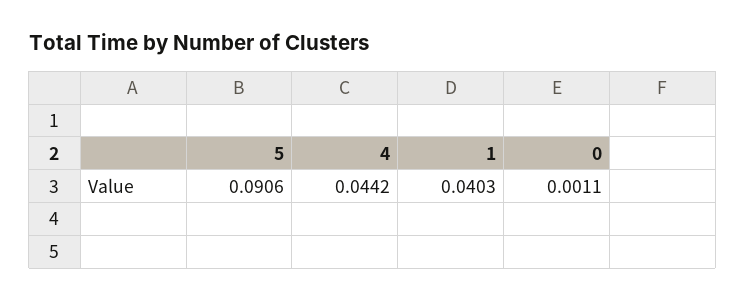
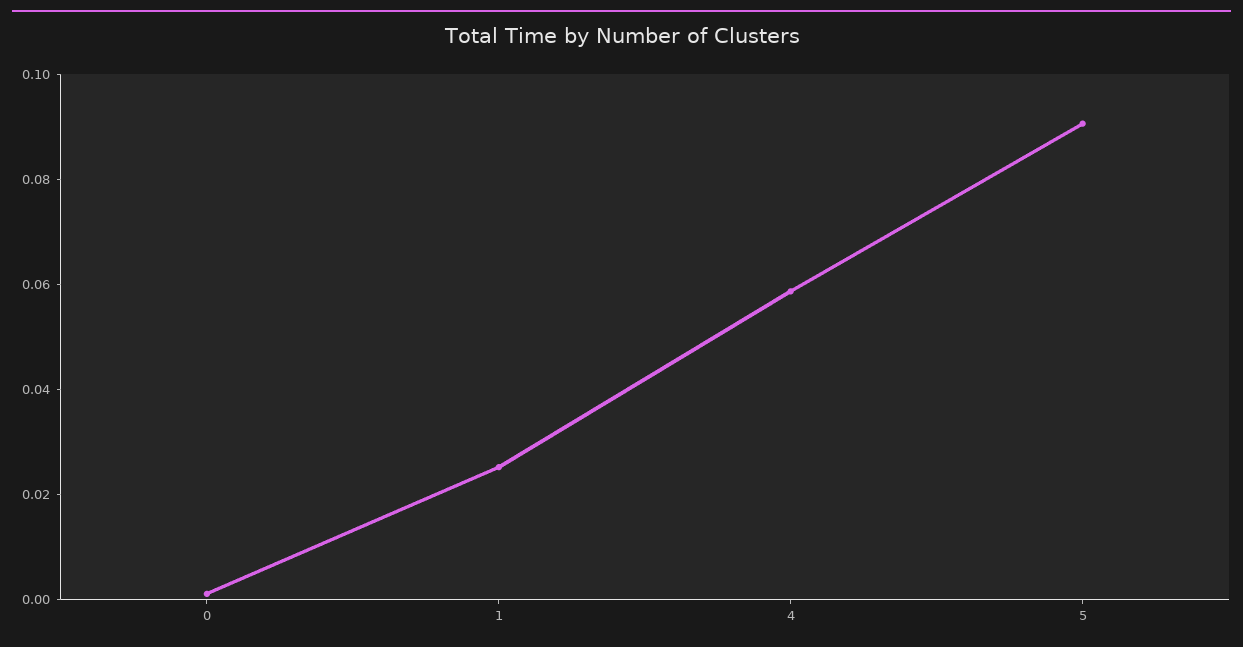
  {
    "5": 0.0906,
-   "4": 0.0442,
+   "4": 0.06,
-   "1": 0.0403,
+   "1": 0.025,
    "0": 0.0011
  }

